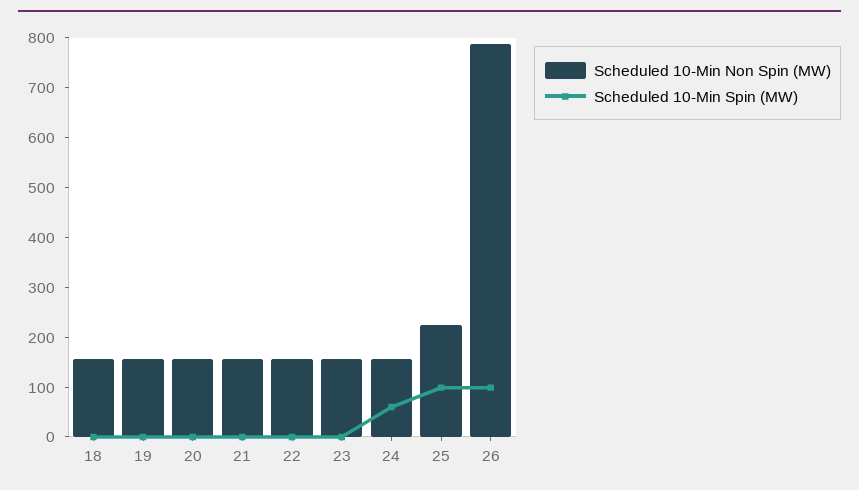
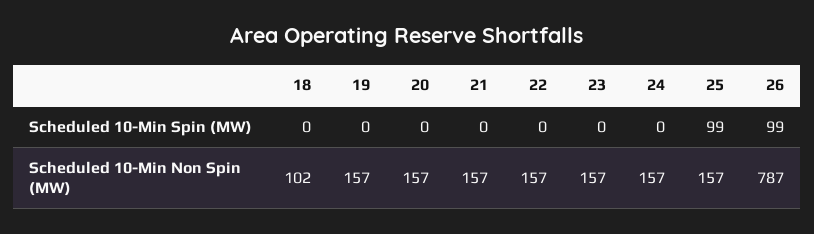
  {
    "Scheduled 10-Min Non Spin (MW)": {
-     "18": 160,
+     "18": 102,
      "19": 157,
      "20": 157,
      "21": 157,
      "22": 157,
      "23": 157,
      "24": 157,
-     "25": 220,
+     "25": 157,
      "26": 787
    },
    "Scheduled 10-Min Spin (MW)": {
      "18": 0,
      "19": 0,
      "20": 0,
      "21": 0,
      "22": 0,
      "23": 0,
-     "24": 60,
+     "24": 0,
      "25": 99,
      "26": 99
    }
  }

